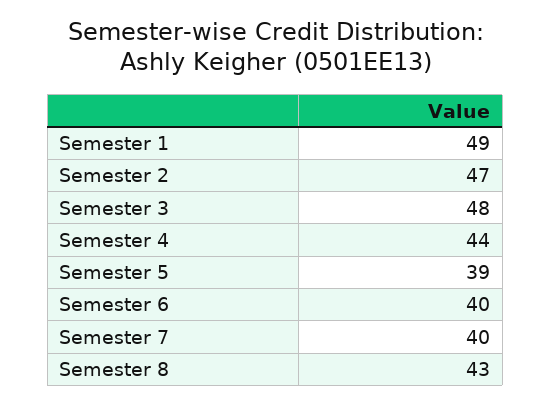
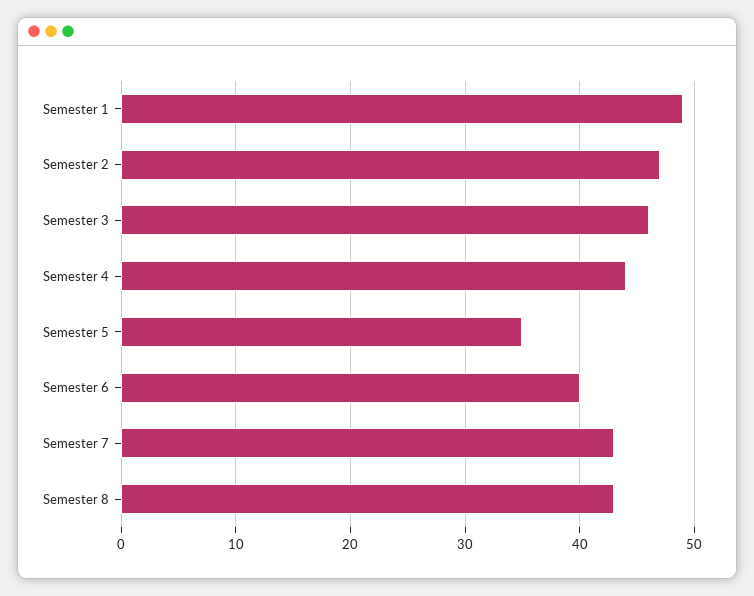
  {
    "Semester 1": 49,
    "Semester 2": 47,
-   "Semester 3": 48,
+   "Semester 3": 46,
    "Semester 4": 44,
-   "Semester 5": 39,
+   "Semester 5": 35,
    "Semester 6": 40,
-   "Semester 7": 40,
+   "Semester 7": 43,
    "Semester 8": 43
  }

